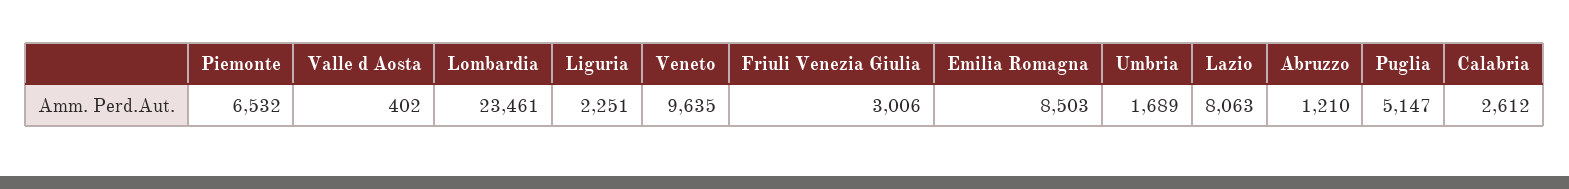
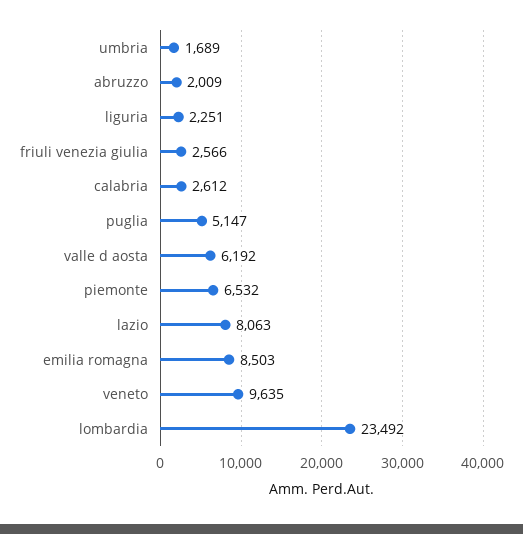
  {
    "Piemonte": 6532,
-   "Valle d Aosta": 402,
+   "Valle d Aosta": 6192,
-   "Lombardia": 23461,
+   "Lombardia": 23492,
    "Liguria": 2251,
    "Veneto": 9635,
-   "Friuli Venezia Giulia": 3006,
+   "Friuli Venezia Giulia": 2566,
    "Emilia Romagna": 8503,
    "Umbria": 1689,
    "Lazio": 8063,
-   "Abruzzo": 1210,
+   "Abruzzo": 2009,
    "Puglia": 5147,
    "Calabria": 2612
  }

